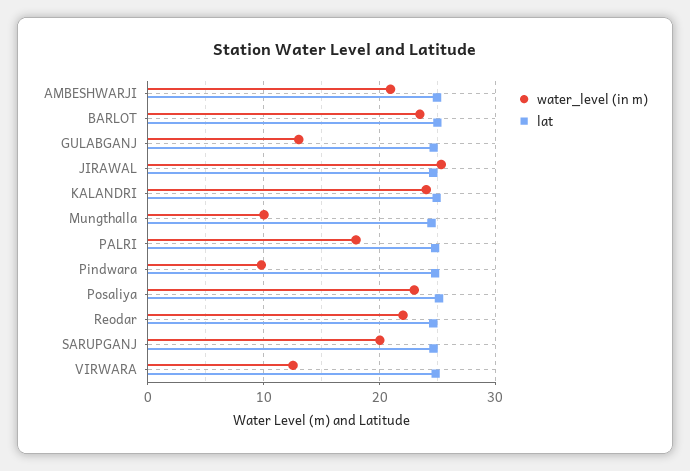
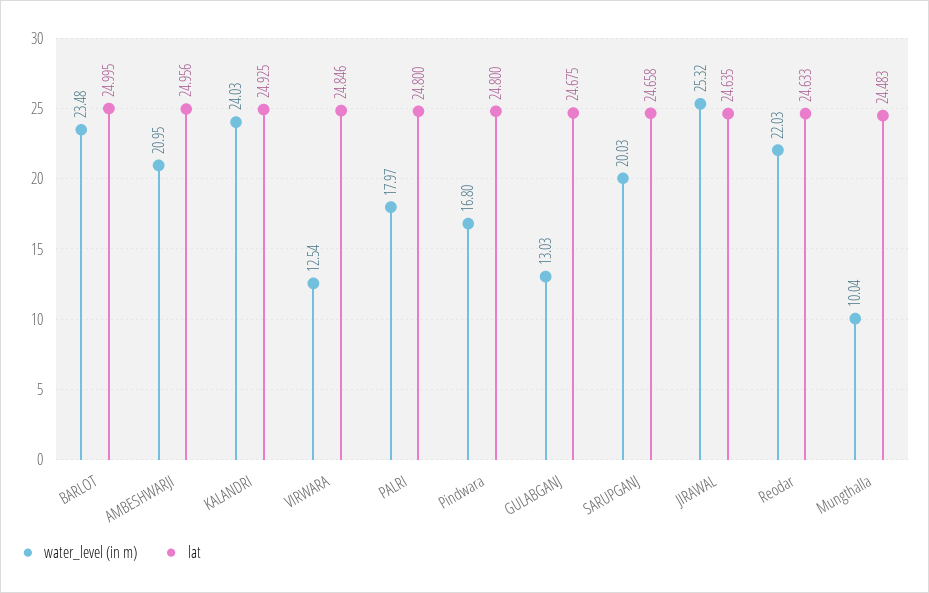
  {
    "water_level (in m)": {
      "AMBESHWARJI": 20.95,
      "BARLOT": 23.48,
      "GULABGANJ": 13.03,
      "JIRAWAL": 25.32,
      "KALANDRI": 24.03,
      "Mungthalla": 10.04,
      "PALRI": 17.97,
-     "Pindwara": 10,
+     "Pindwara": 16.8,
-     "Posaliya": 23,
      "Reodar": 22.03,
      "SARUPGANJ": 20.03,
      "VIRWARA": 12.54
    },
    "lat": {
      "AMBESHWARJI": 24.956,
      "BARLOT": 24.995,
      "GULABGANJ": 24.675,
      "JIRAWAL": 24.635,
      "KALANDRI": 24.925,
      "Mungthalla": 24.483,
      "PALRI": 24.8,
      "Pindwara": 24.8,
-     "Posaliya": 25,
      "Reodar": 24.633,
      "SARUPGANJ": 24.658,
      "VIRWARA": 24.846
    }
  }

